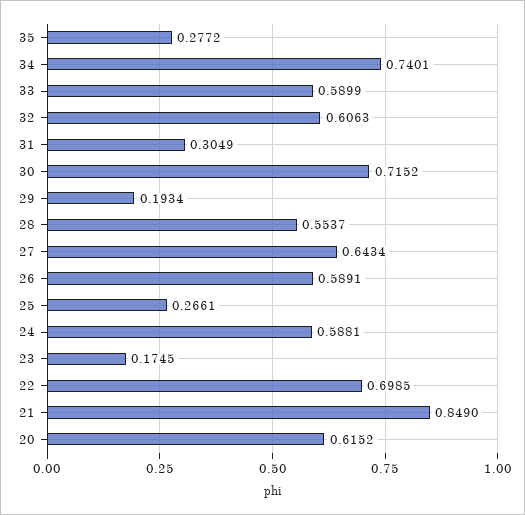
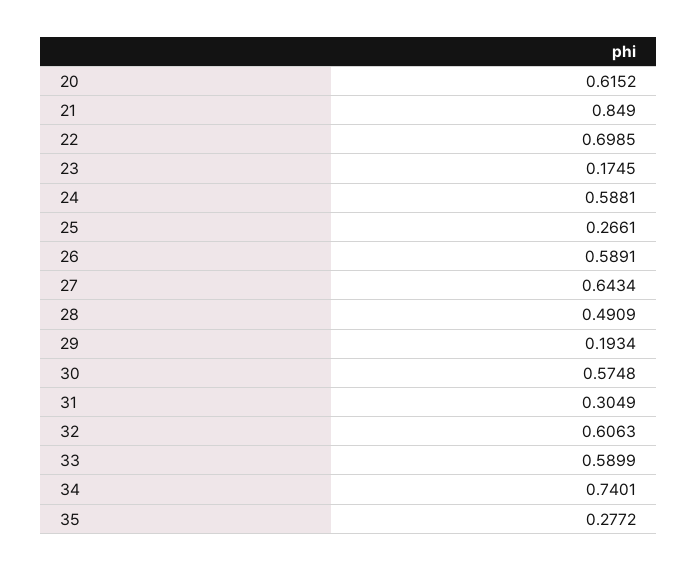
  {
    "35": 0.2772,
    "34": 0.7401,
    "33": 0.5899,
    "32": 0.6063,
    "31": 0.3049,
-   "30": 0.7152,
+   "30": 0.5748,
    "29": 0.1934,
-   "28": 0.5537,
+   "28": 0.4909,
    "27": 0.6434,
    "26": 0.5891,
    "25": 0.2661,
    "24": 0.5881,
    "23": 0.1745,
    "22": 0.6985,
    "21": 0.849,
    "20": 0.6152
  }

